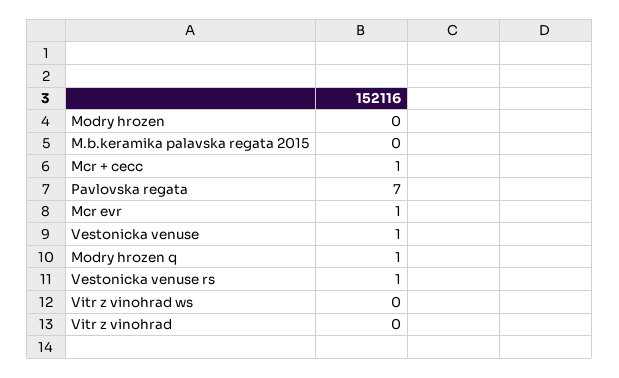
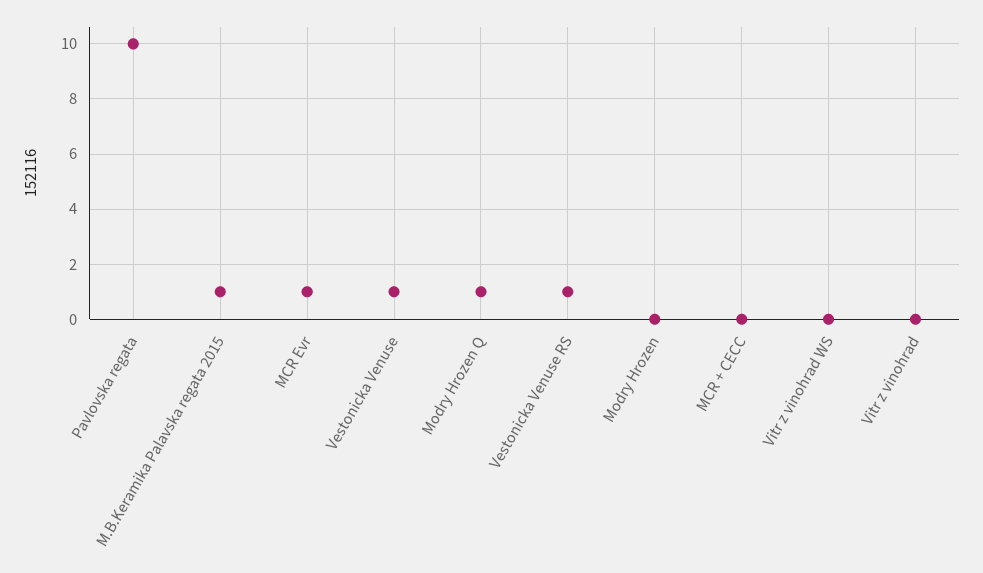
  {
    "Modry hrozen": 0,
-   "M.b.keramika palavska regata 2015": 0,
+   "M.b.keramika palavska regata 2015": 1,
-   "Mcr + cecc": 1,
+   "Mcr + cecc": 0,
-   "Pavlovska regata": 7,
+   "Pavlovska regata": 10,
    "Mcr evr": 1,
    "Vestonicka venuse": 1,
    "Modry hrozen q": 1,
    "Vestonicka venuse rs": 1,
    "Vitr z vinohrad ws": 0,
    "Vitr z vinohrad": 0
  }

